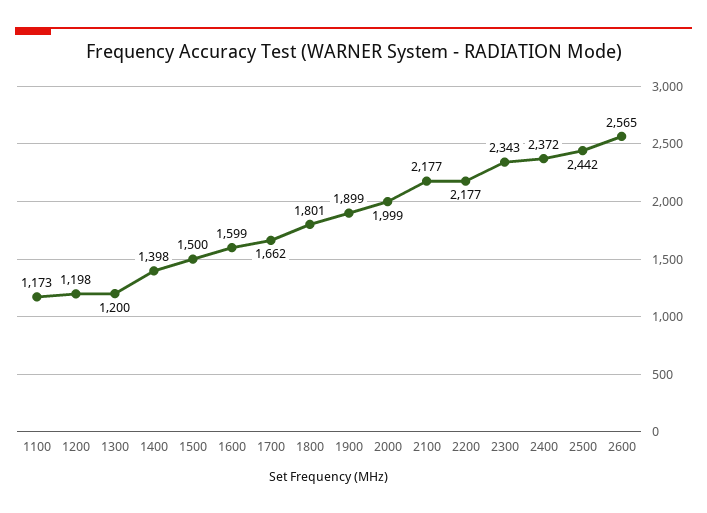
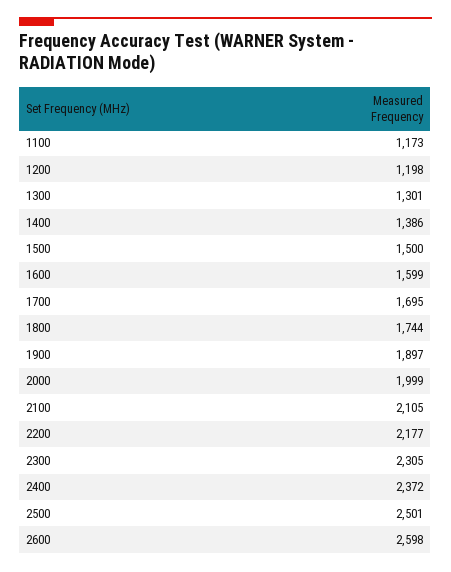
  {
    "1100": 1173,
    "1200": 1198,
-   "1300": 1200,
+   "1300": 1301,
-   "1400": 1398,
+   "1400": 1386,
    "1500": 1500,
    "1600": 1599,
-   "1700": 1662,
+   "1700": 1695,
-   "1800": 1801,
+   "1800": 1744,
-   "1900": 1899,
+   "1900": 1897,
    "2000": 1999,
-   "2100": 2177,
+   "2100": 2105,
    "2200": 2177,
-   "2300": 2343,
+   "2300": 2305,
    "2400": 2372,
-   "2500": 2442,
+   "2500": 2501,
-   "2600": 2565
+   "2600": 2598
  }

